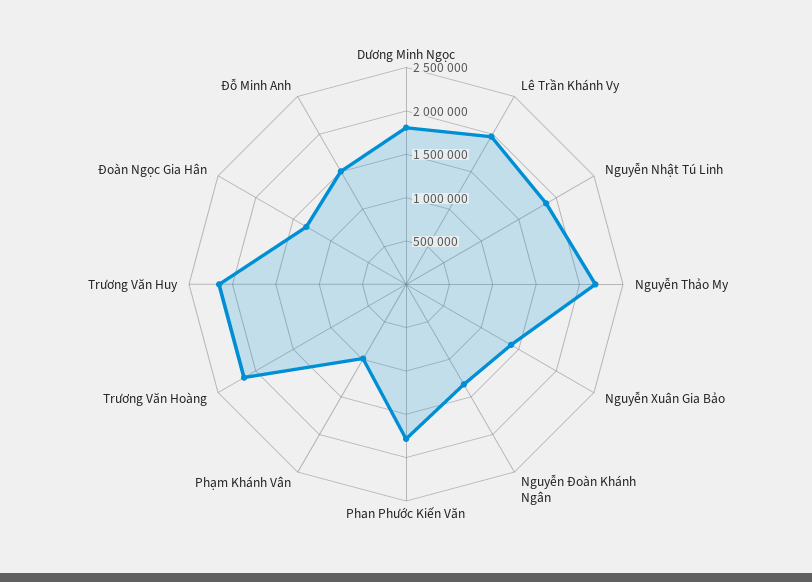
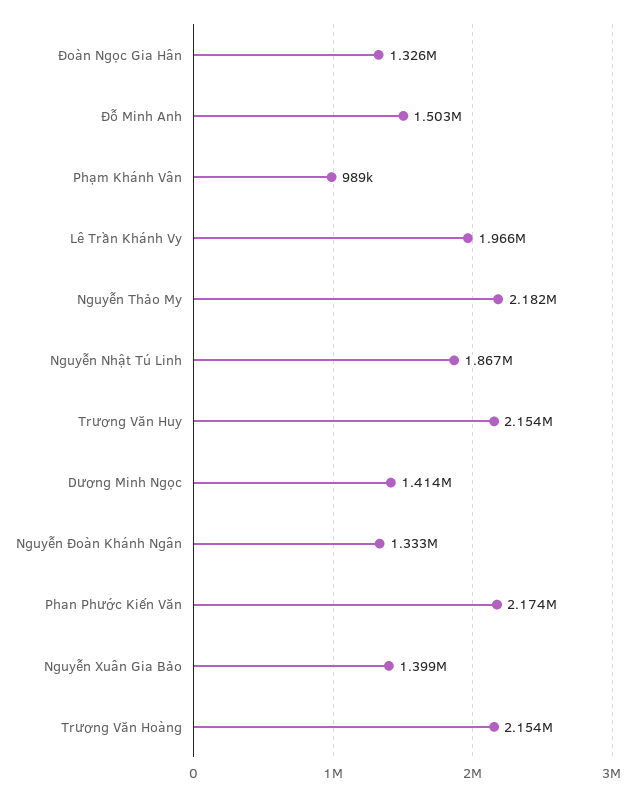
  {
-   "Dương Minh Ngọc": 1800000,
+   "Dương Minh Ngọc": 1414000,
    "Lê Trần Khánh Vy": 1966000,
    "Nguyễn Nhật Tú Linh": 1867000,
    "Nguyễn Thảo My": 2182000,
    "Nguyễn Xuân Gia Bảo": 1399000,
    "Nguyễn Đoàn Khánh Ngân": 1333000,
-   "Phan Phước Kiến Văn": 1800000,
+   "Phan Phước Kiến Văn": 2174000,
    "Phạm Khánh Vân": 989000,
    "Trương Văn Hoàng": 2154000,
    "Trương Văn Huy": 2154000,
    "Đoàn Ngọc Gia Hân": 1326000,
    "Đỗ Minh Anh": 1503000
  }

